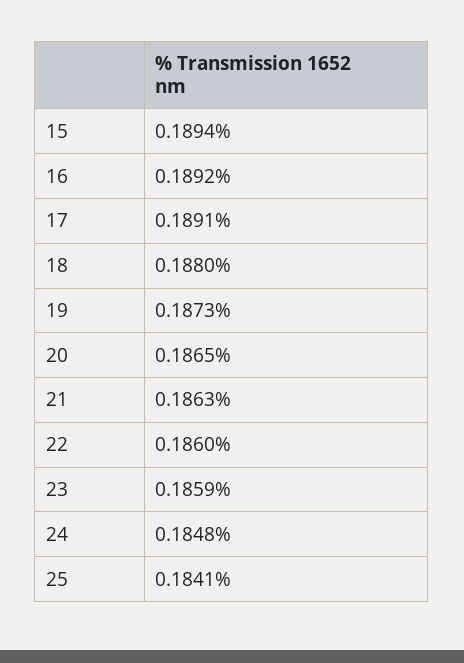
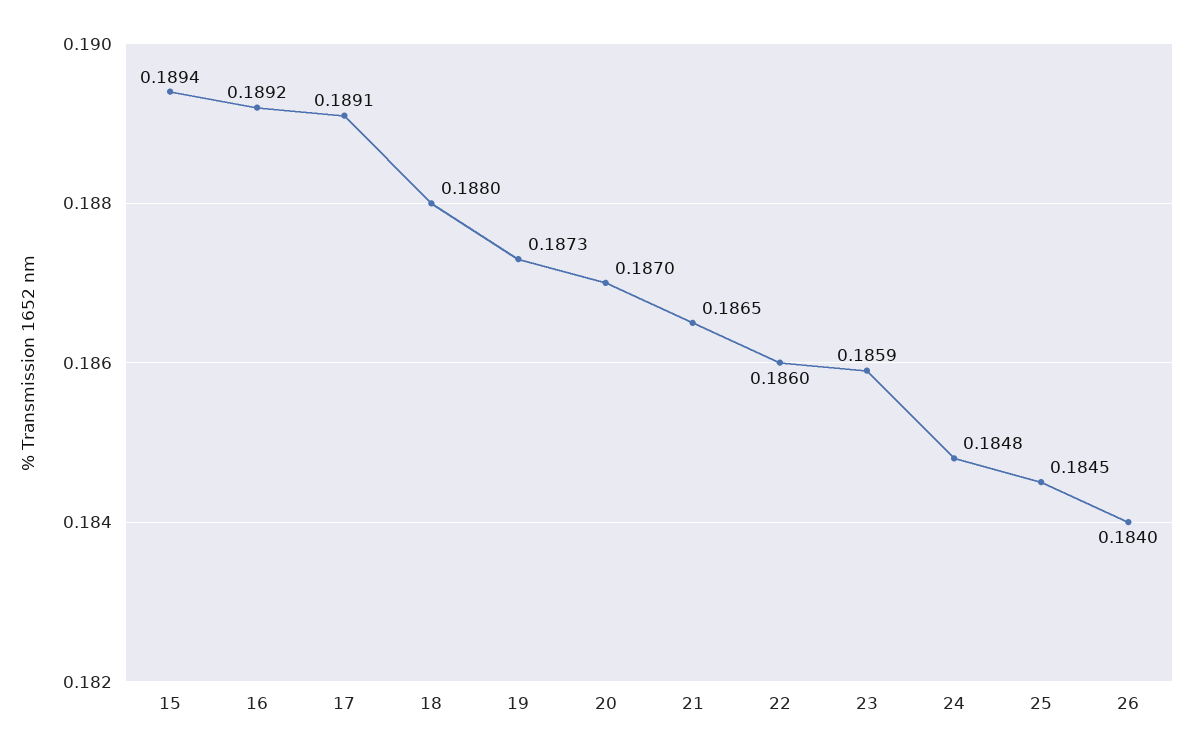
  {
    "15": 0.1894,
    "16": 0.1892,
    "17": 0.1891,
    "18": 0.188,
    "19": 0.1873,
-   "20": 0.1865,
+   "20": 0.187,
-   "21": 0.1863,
+   "21": 0.1865,
    "22": 0.186,
    "23": 0.1859,
    "24": 0.1848,
-   "25": 0.1841
+   "25": 0.1845,
+   "26": 0.184
  }

